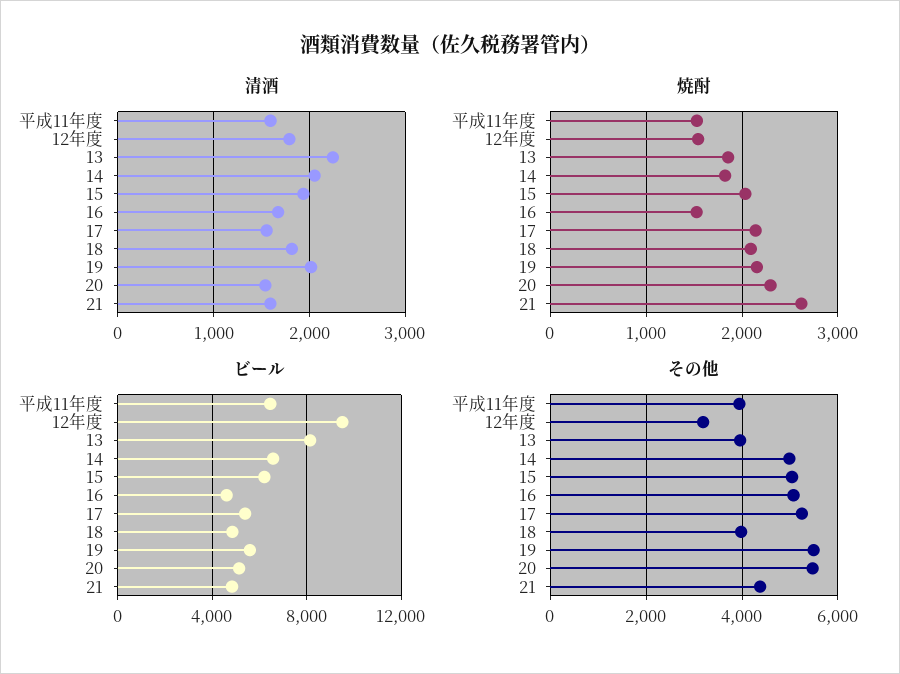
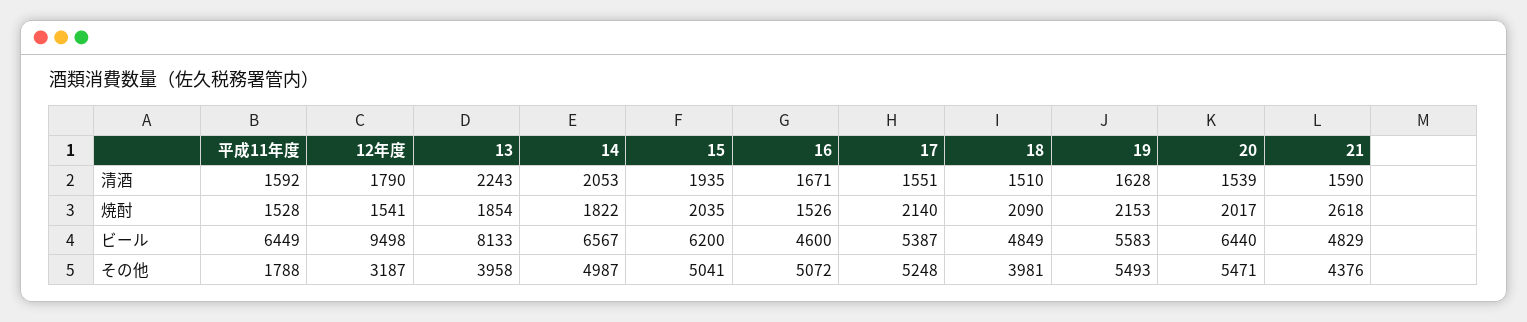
  {
    "清酒": {
      "平成11年度": 1592,
      "12年度": 1790,
      "13": 2243,
      "14": 2053,
      "15": 1935,
      "16": 1671,
      "17": 1551,
-     "18": 1800,
+     "18": 1510,
-     "19": 2000,
+     "19": 1628,
      "20": 1539,
      "21": 1590
    },
    "焼酎": {
      "平成11年度": 1528,
      "12年度": 1541,
      "13": 1854,
      "14": 1822,
      "15": 2035,
      "16": 1526,
      "17": 2140,
      "18": 2090,
      "19": 2153,
-     "20": 2300,
+     "20": 2017,
      "21": 2618
    },
    "ビール": {
      "平成11年度": 6449,
      "12年度": 9498,
      "13": 8133,
      "14": 6567,
      "15": 6200,
      "16": 4600,
      "17": 5387,
      "18": 4849,
      "19": 5583,
-     "20": 5000,
+     "20": 6440,
      "21": 4829
    },
    "その他": {
-     "平成11年度": 4000,
+     "平成11年度": 1788,
      "12年度": 3187,
      "13": 3958,
      "14": 4987,
      "15": 5041,
      "16": 5072,
      "17": 5248,
      "18": 3981,
      "19": 5493,
      "20": 5471,
      "21": 4376
    }
  }

